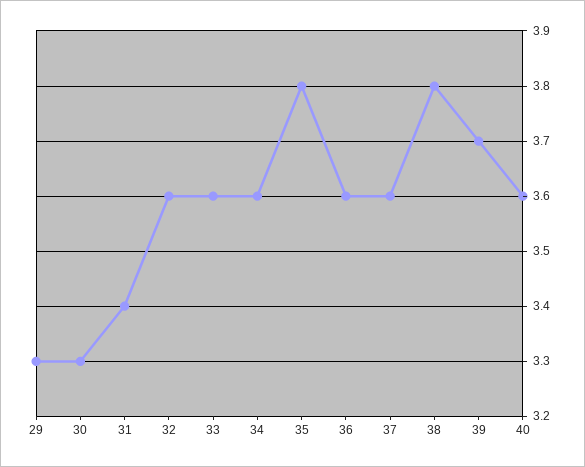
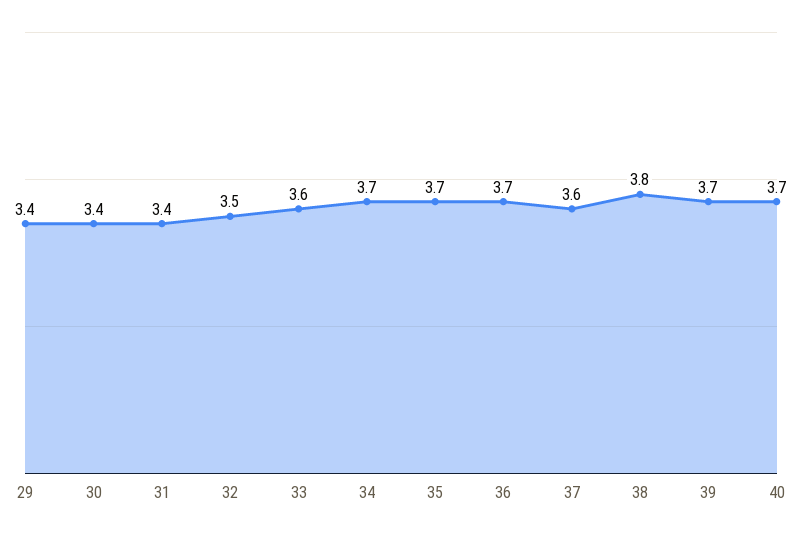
  {
-   "29": 3.3,
+   "29": 3.4,
-   "30": 3.3,
+   "30": 3.4,
    "31": 3.4,
-   "32": 3.6,
+   "32": 3.5,
    "33": 3.6,
-   "34": 3.6,
+   "34": 3.7,
-   "35": 3.8,
+   "35": 3.7,
-   "36": 3.6,
+   "36": 3.7,
    "37": 3.6,
    "38": 3.8,
    "39": 3.7,
-   "40": 3.6
+   "40": 3.7
  }

